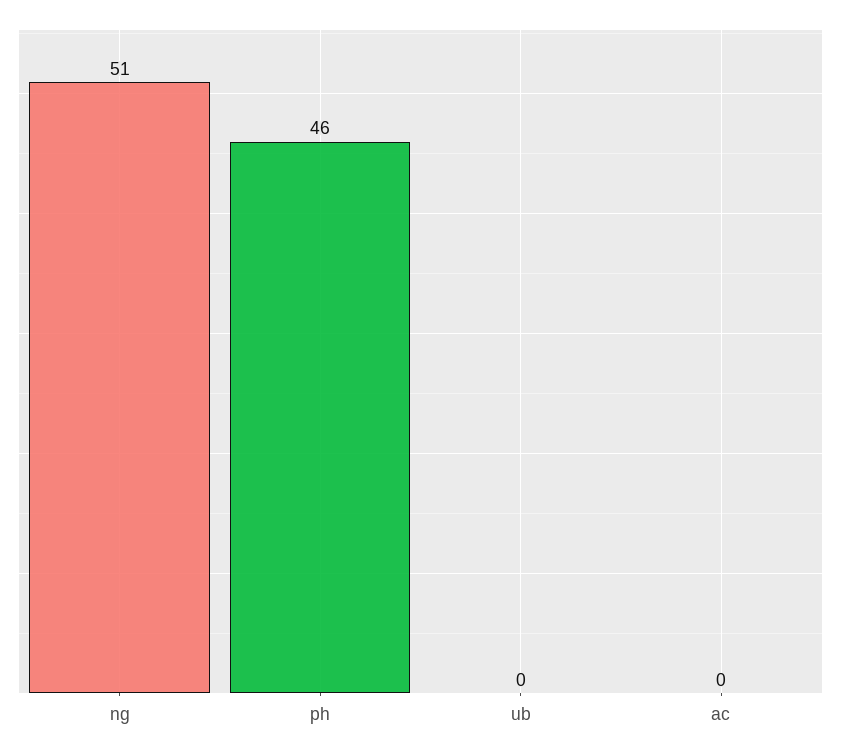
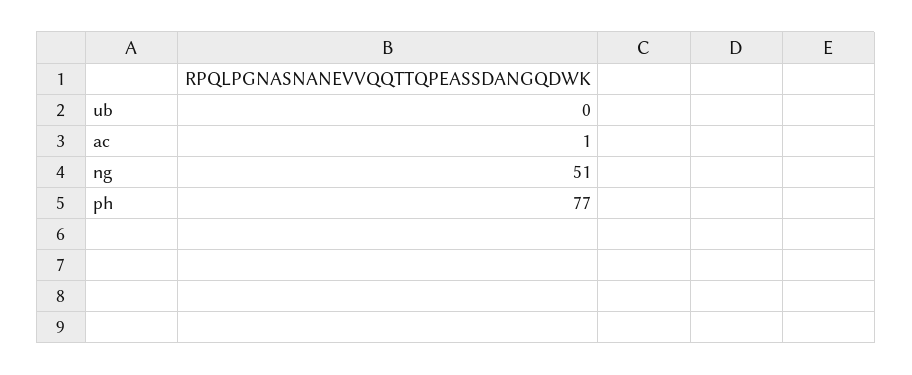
  {
    "ng": 51,
-   "ph": 46,
+   "ph": 77,
    "ub": 0,
-   "ac": 0
+   "ac": 1
  }

